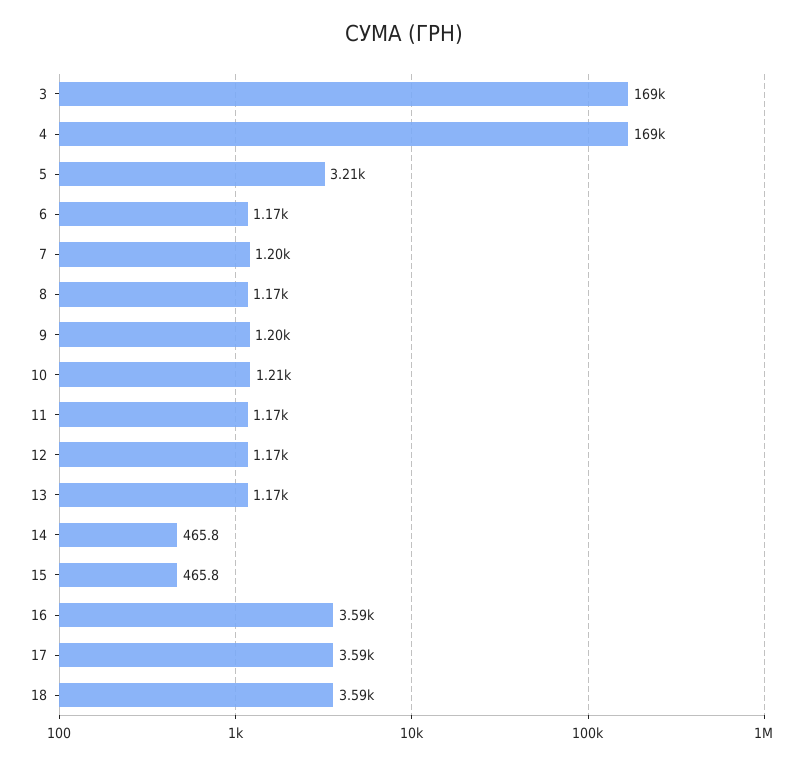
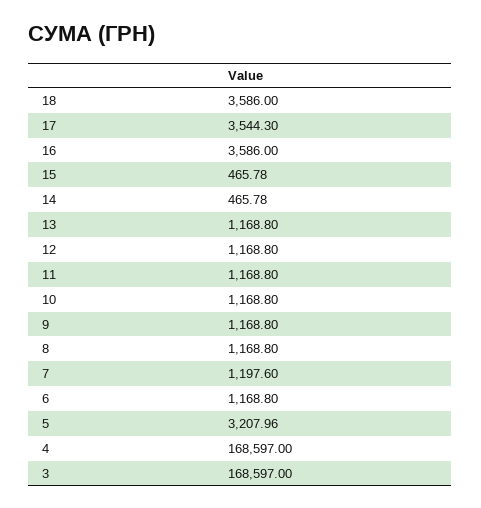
  {
    "3": 168597,
    "4": 168597,
    "5": 3207.96,
    "6": 1168.8,
    "7": 1197.6,
    "8": 1168.8,
-   "9": 1200,
+   "9": 1168.8,
-   "10": 1210,
+   "10": 1168.8,
    "11": 1168.8,
    "12": 1168.8,
    "13": 1168.8,
    "14": 465.78,
    "15": 465.78,
    "16": 3586,
-   "17": 3590,
+   "17": 3544.3,
    "18": 3586
  }

